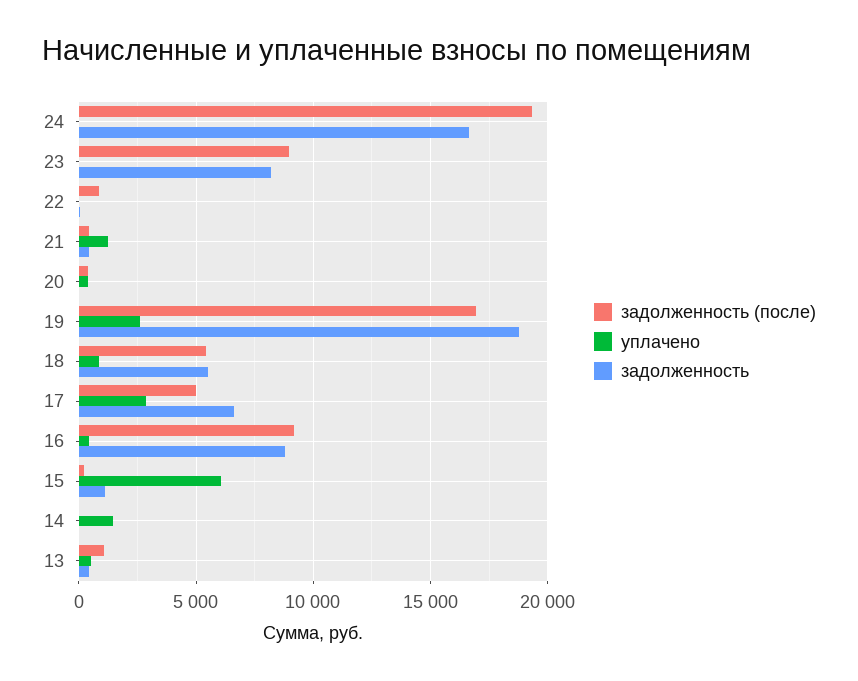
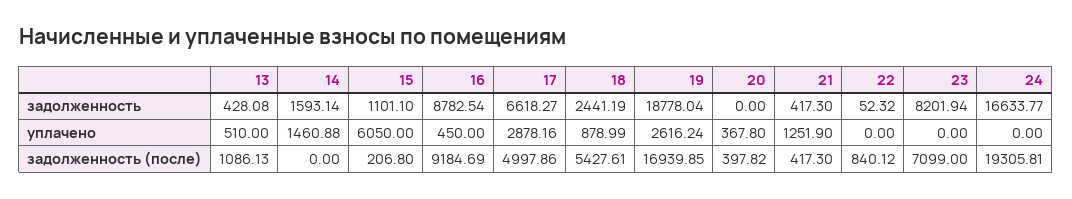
  {
    "задолженность (после)": {
      "24": 19305.81,
-     "23": 9000,
+     "23": 7099,
      "22": 840.12,
      "21": 417.3,
      "20": 397.82,
      "19": 16939.85,
      "18": 5427.61,
      "17": 4997.86,
      "16": 9184.69,
      "15": 206.8,
      "14": 0,
      "13": 1086.13
    },
    "уплачено": {
      "24": 0,
      "23": 0,
      "22": 0,
      "21": 1251.9,
      "20": 367.8,
      "19": 2616.24,
      "18": 878.99,
      "17": 2878.16,
      "16": 450,
      "15": 6050,
      "14": 1460.88,
      "13": 510
    },
    "задолженность": {
      "24": 16633.77,
      "23": 8201.94,
      "22": 52.32,
      "21": 417.3,
      "20": 0,
      "19": 18778.04,
-     "18": 5500,
+     "18": 2441.19,
      "17": 6618.27,
      "16": 8782.54,
      "15": 1101.1,
-     "14": 0,
+     "14": 1593.14,
      "13": 428.08
    }
  }

